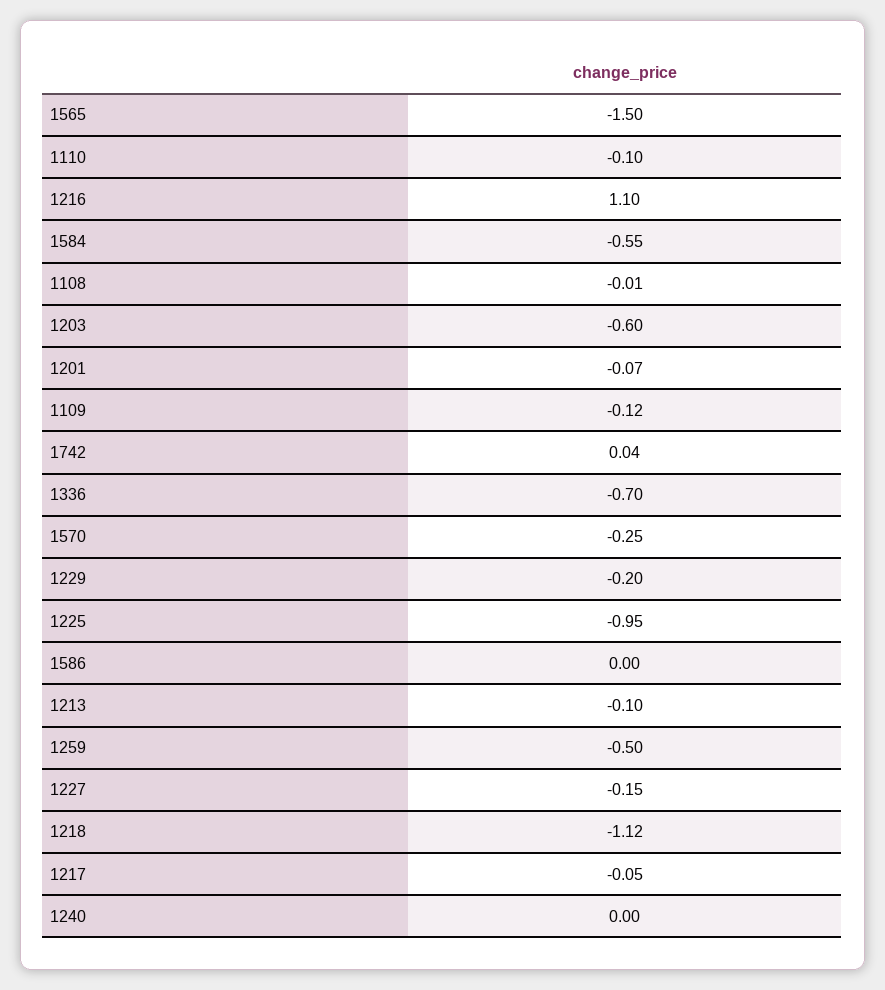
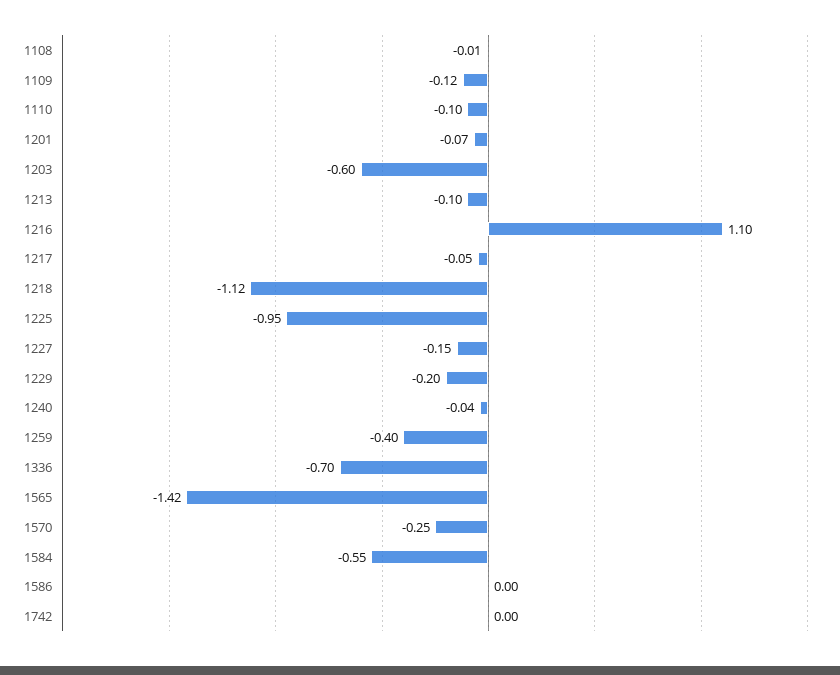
  {
-   "1565": -1.5,
+   "1565": -1.42,
    "1110": -0.1,
    "1216": 1.1,
    "1584": -0.55,
    "1108": -0.01,
    "1203": -0.6,
    "1201": -0.07,
    "1109": -0.12,
-   "1742": 0.04,
+   "1742": 0,
    "1336": -0.7,
    "1570": -0.25,
    "1229": -0.2,
    "1225": -0.95,
    "1586": 0,
    "1213": -0.1,
-   "1259": -0.5,
+   "1259": -0.4,
    "1227": -0.15,
    "1218": -1.12,
    "1217": -0.05,
-   "1240": 0
+   "1240": -0.04
  }

